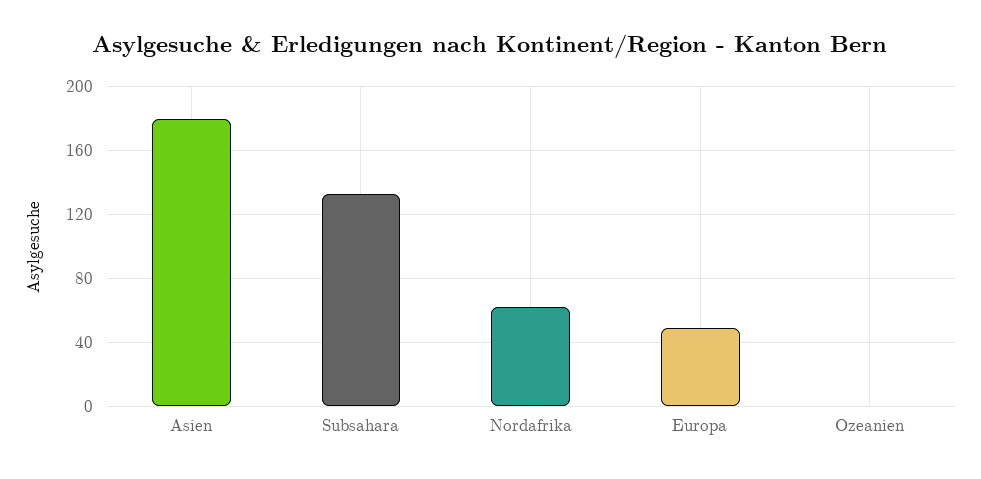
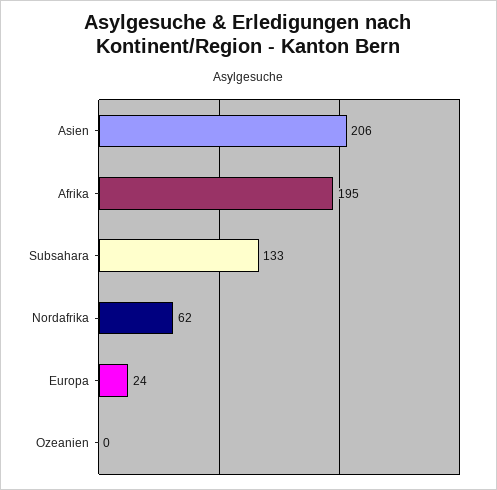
  {
-   "Asien": 180,
+   "Asien": 206,
    "Subsahara": 133,
    "Nordafrika": 62,
-   "Europa": 50,
+   "Europa": 24,
-   "Ozeanien": 0
+   "Ozeanien": 0,
+   "Afrika": 195
  }

